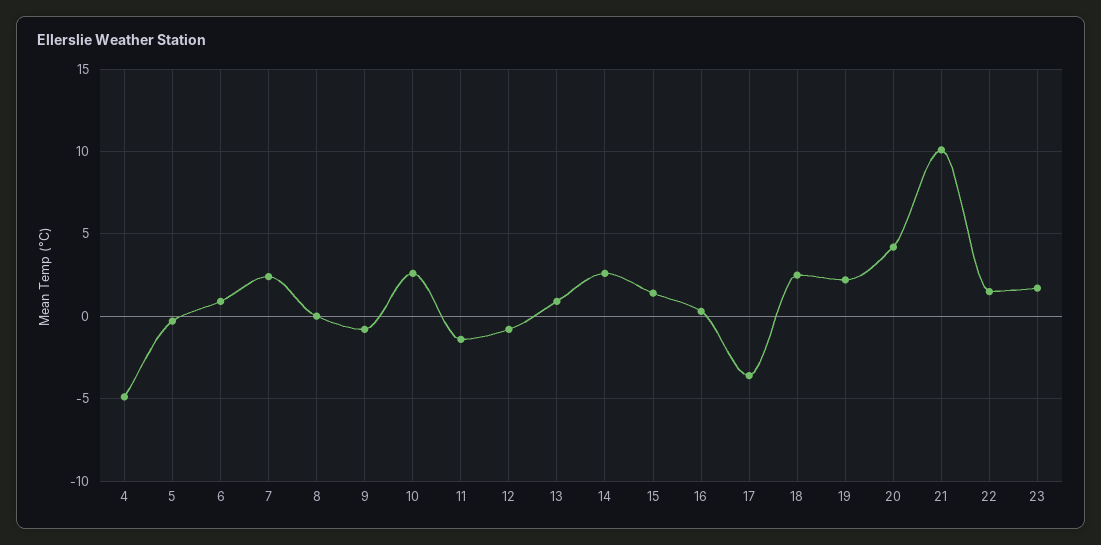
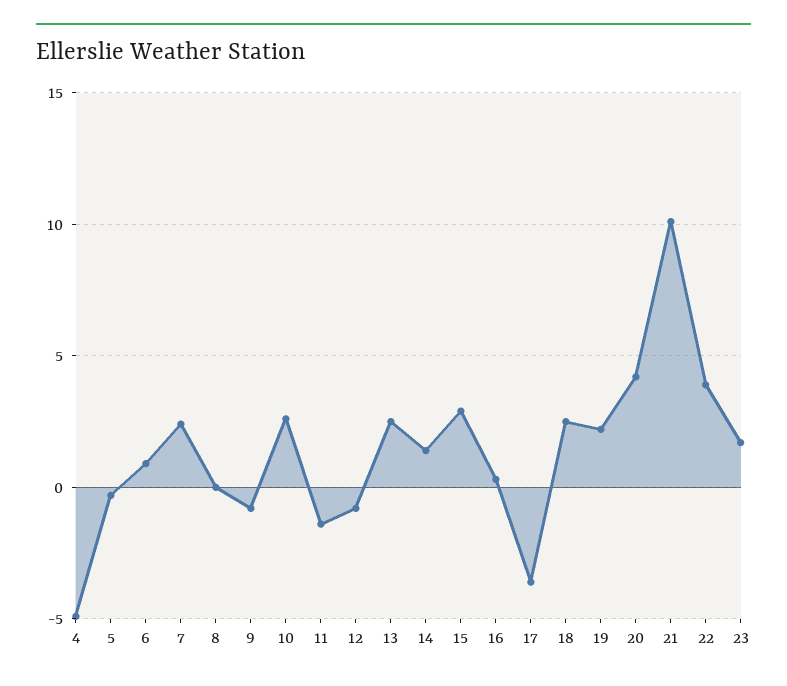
  {
    "4": -5,
    "5": -0.5,
    "6": 1,
    "7": 2.5,
    "8": 0,
    "9": -1,
    "10": 2.5,
    "11": -1.5,
    "12": -1,
-   "13": 1,
+   "13": 2.5,
-   "14": 2.5,
+   "14": 1.5,
-   "15": 1.5,
+   "15": 3,
    "16": 0.5,
    "17": -3.5,
    "18": 2.5,
    "19": 2,
    "20": 4,
    "21": 10,
-   "22": 1.5,
+   "22": 4,
    "23": 1.5
  }

